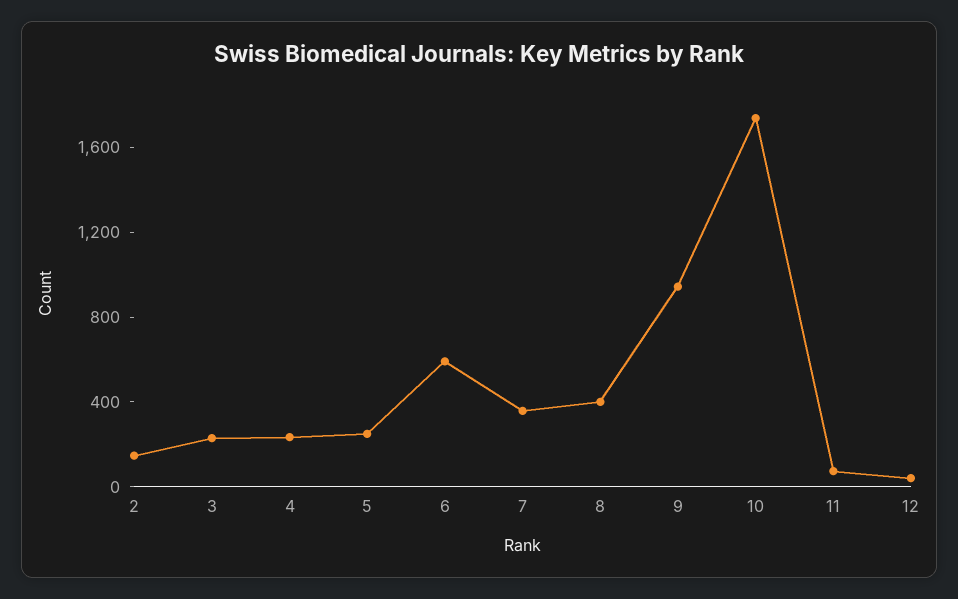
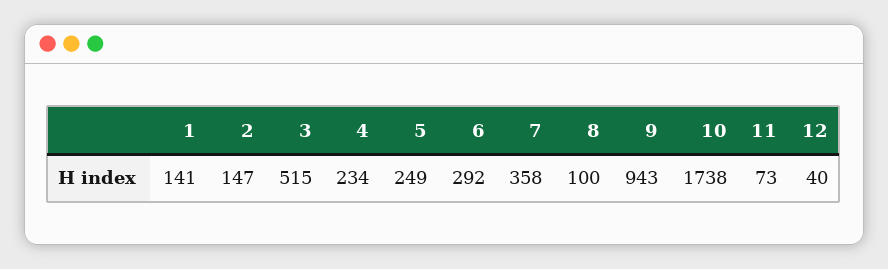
  {
    "2": 147,
-   "3": 200,
+   "3": 515,
    "4": 234,
    "5": 249,
-   "6": 600,
+   "6": 292,
    "7": 358,
-   "8": 400,
+   "8": 100,
    "9": 943,
    "10": 1738,
    "11": 73,
-   "12": 40
+   "12": 40,
+   "1": 141
  }

